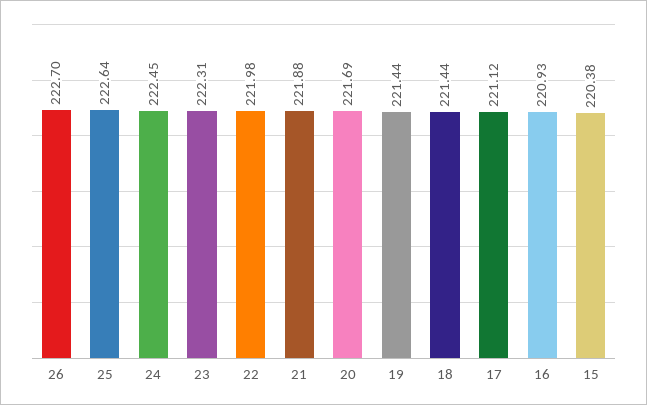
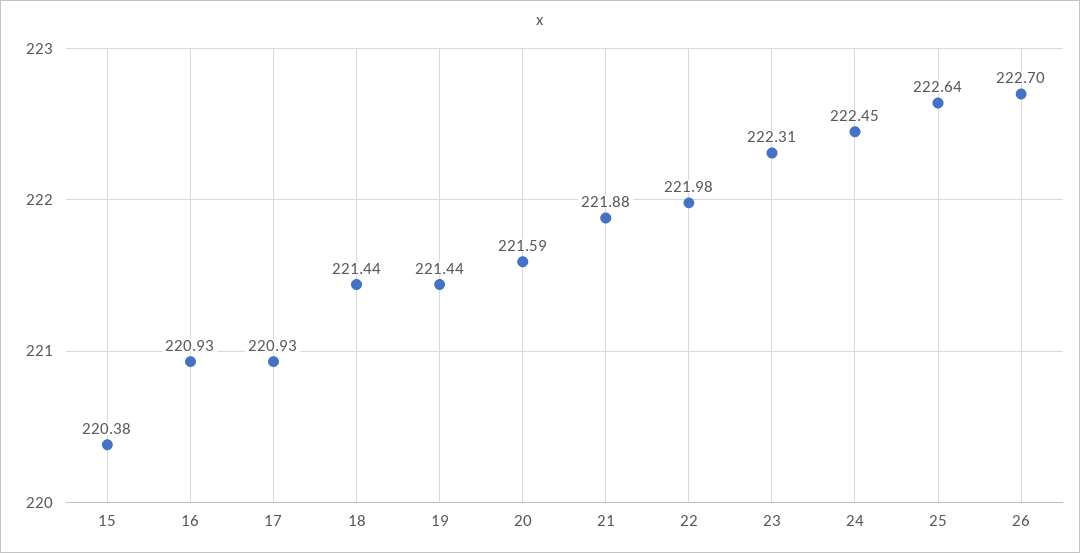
  {
    "26": 222.7,
    "25": 222.64,
    "24": 222.45,
    "23": 222.31,
    "22": 221.98,
    "21": 221.88,
-   "20": 221.69,
+   "20": 221.59,
    "19": 221.44,
    "18": 221.44,
-   "17": 221.12,
+   "17": 220.93,
    "16": 220.93,
    "15": 220.38
  }

